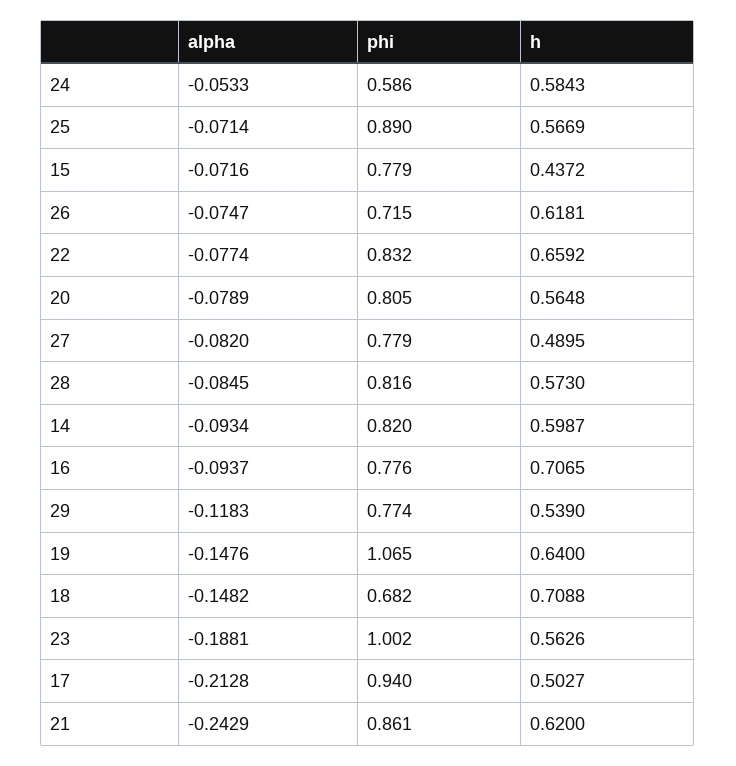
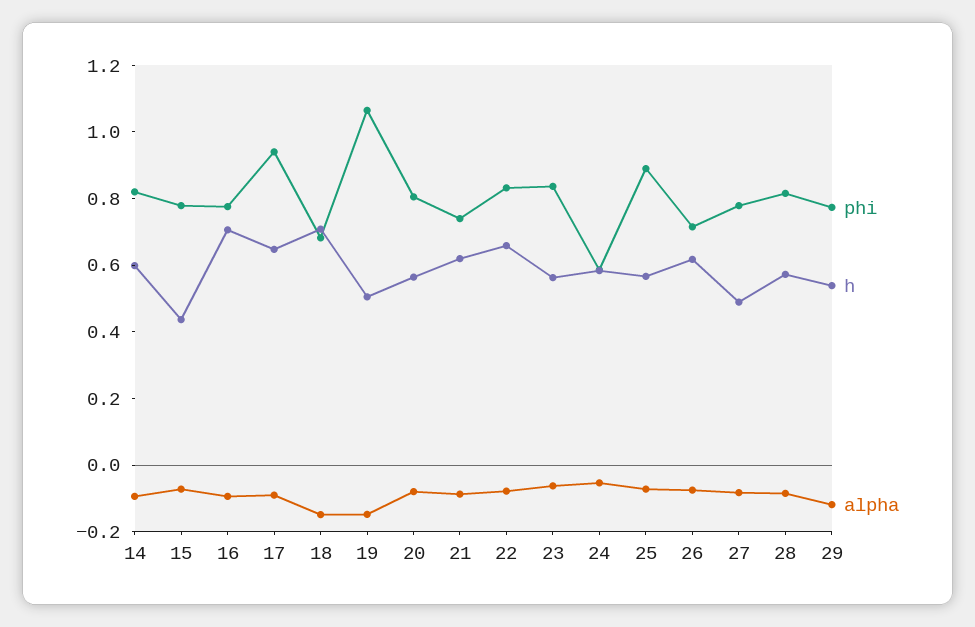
  {
    "alpha": {
      "24": -0.0533,
      "25": -0.0714,
      "15": -0.0716,
      "26": -0.0747,
      "22": -0.0774,
      "20": -0.0789,
      "27": -0.082,
      "28": -0.0845,
      "14": -0.0934,
      "16": -0.0937,
      "29": -0.1183,
      "19": -0.1476,
      "18": -0.1482,
-     "23": -0.1881,
+     "23": -0.05,
-     "17": -0.2128,
+     "17": -0.1,
-     "21": -0.2429
+     "21": -0.1
    },
    "phi": {
      "24": 0.586,
      "25": 0.89,
      "15": 0.779,
      "26": 0.715,
      "22": 0.832,
      "20": 0.805,
      "27": 0.779,
      "28": 0.816,
      "14": 0.82,
      "16": 0.776,
      "29": 0.774,
      "19": 1.065,
      "18": 0.682,
-     "23": 1.002,
+     "23": 0.85,
      "17": 0.94,
-     "21": 0.861
+     "21": 0.75
    },
    "h": {
      "24": 0.5843,
      "25": 0.5669,
      "15": 0.4372,
      "26": 0.6181,
      "22": 0.6592,
      "20": 0.5648,
      "27": 0.4895,
      "28": 0.573,
      "14": 0.5987,
      "16": 0.7065,
      "29": 0.539,
-     "19": 0.64,
+     "19": 0.5,
      "18": 0.7088,
      "23": 0.5626,
-     "17": 0.5027,
+     "17": 0.65,
      "21": 0.62
    }
  }

